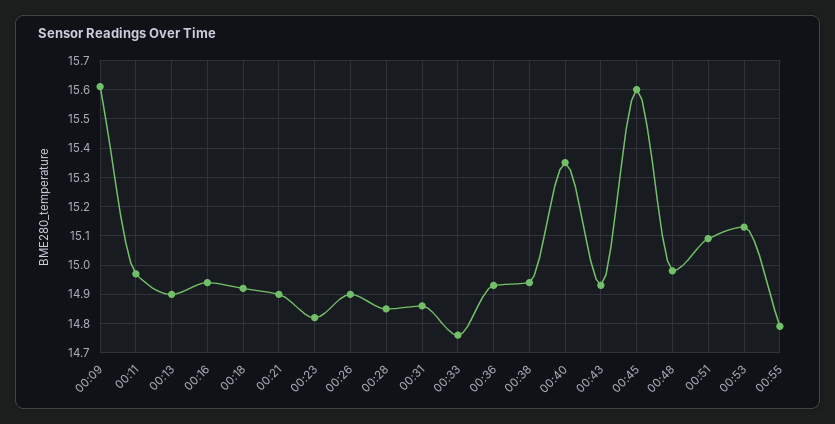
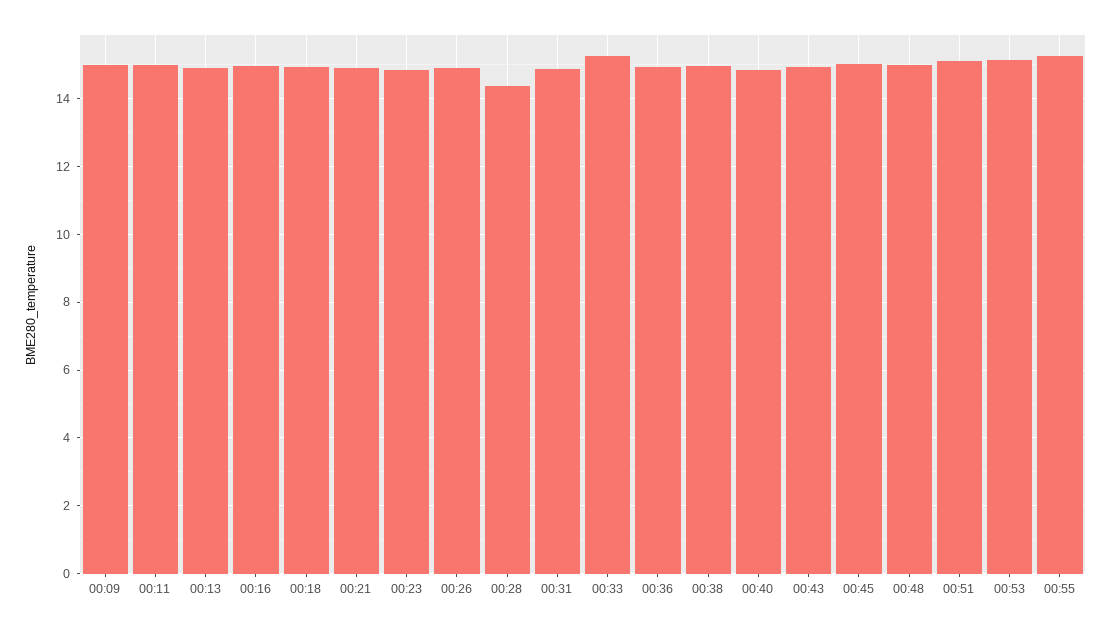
  {
-   "00:09": 15.6,
+   "00:09": 15,
    "00:11": 14.95,
    "00:13": 14.9,
    "00:16": 14.95,
    "00:18": 14.9,
    "00:21": 14.9,
    "00:23": 14.8,
    "00:26": 14.9,
-   "00:28": 14.85,
+   "00:28": 14.4,
    "00:31": 14.85,
-   "00:33": 14.75,
+   "00:33": 15.2,
    "00:36": 14.95,
    "00:38": 14.95,
-   "00:40": 15.35,
+   "00:40": 14.8,
    "00:43": 14.95,
-   "00:45": 15.6,
+   "00:45": 15,
    "00:48": 15,
    "00:51": 15.1,
    "00:53": 15.15,
-   "00:55": 14.8
+   "00:55": 15.2
  }

